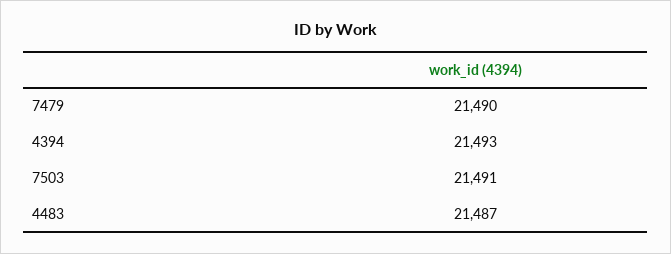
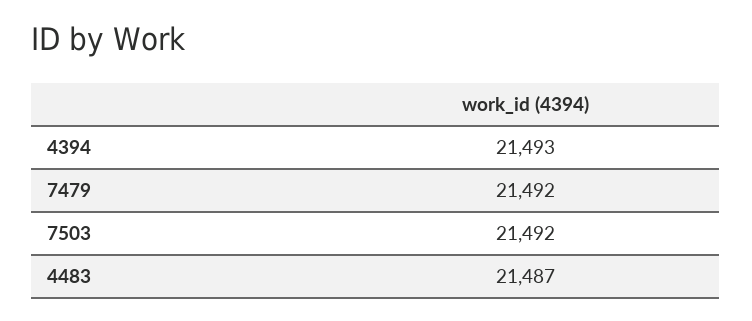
  {
-   "7479": 21490,
+   "7479": 21492,
    "4394": 21493,
-   "7503": 21491,
+   "7503": 21492,
    "4483": 21487
  }

